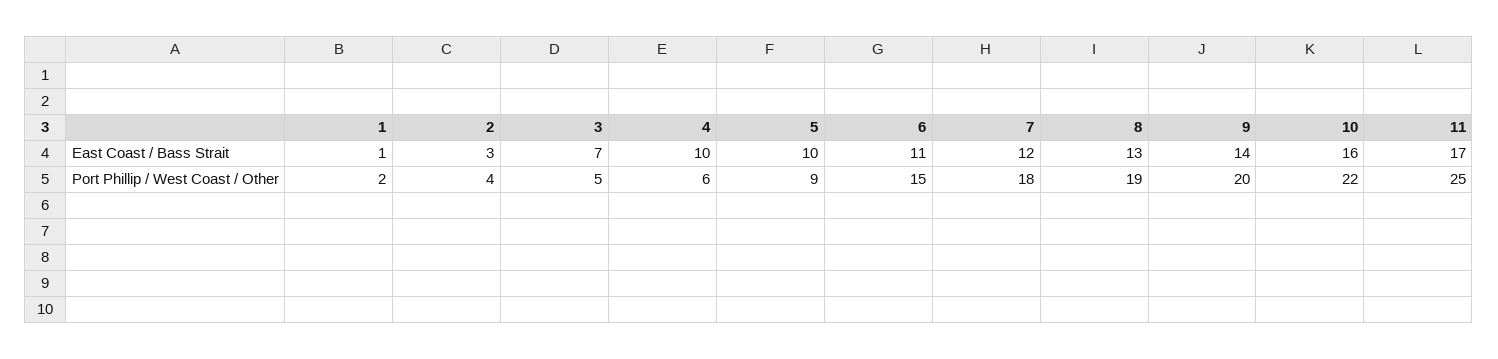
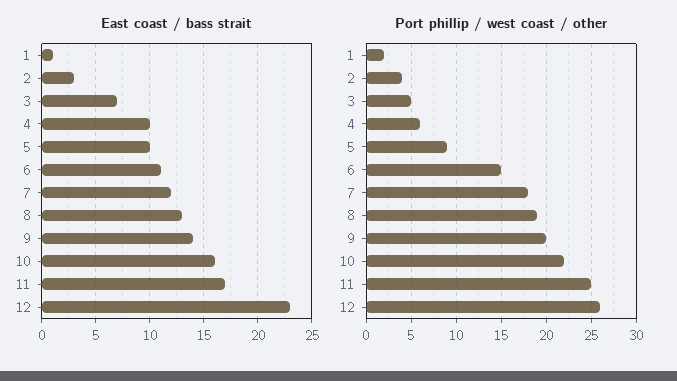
  {
    "East Coast / Bass Strait": {
      "1": 1,
      "2": 3,
      "3": 7,
      "4": 10,
      "5": 10,
      "6": 11,
      "7": 12,
      "8": 13,
      "9": 14,
      "10": 16,
-     "11": 17
+     "11": 17,
+     "12": 23
    },
    "Port Phillip / West Coast / Other": {
      "1": 2,
      "2": 4,
      "3": 5,
      "4": 6,
      "5": 9,
      "6": 15,
      "7": 18,
      "8": 19,
      "9": 20,
      "10": 22,
-     "11": 25
+     "11": 25,
+     "12": 26
    }
  }

